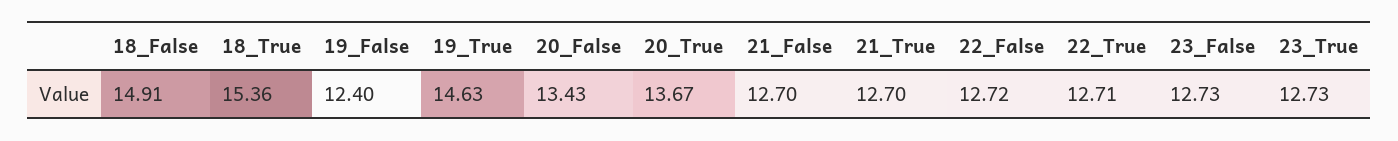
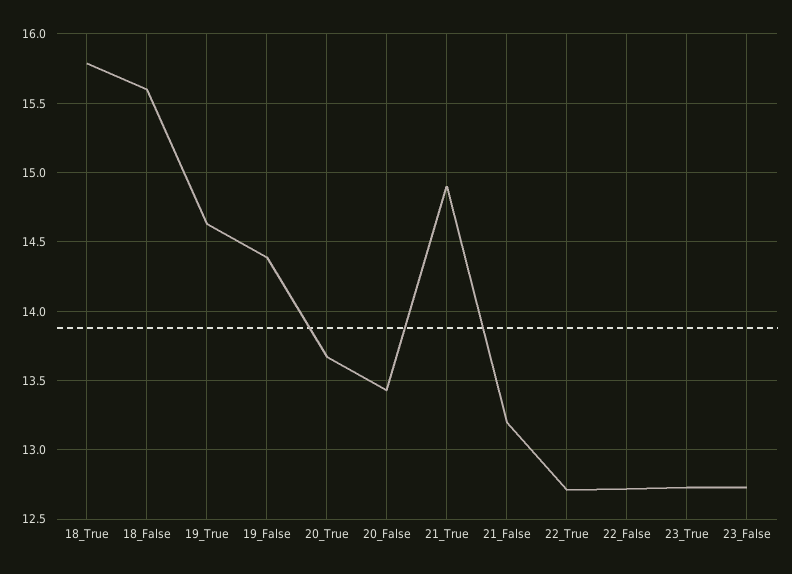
  {
-   "18_False": 14.91,
+   "18_False": 15.6,
-   "18_True": 15.36,
+   "18_True": 15.8,
-   "19_False": 12.4,
+   "19_False": 14.4,
    "19_True": 14.63,
    "20_False": 13.43,
    "20_True": 13.67,
-   "21_False": 12.7,
+   "21_False": 13.2,
-   "21_True": 12.7,
+   "21_True": 14.9,
    "22_False": 12.72,
    "22_True": 12.71,
    "23_False": 12.73,
    "23_True": 12.73
  }

